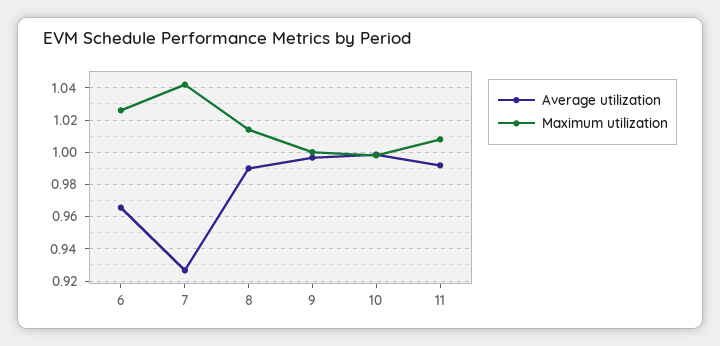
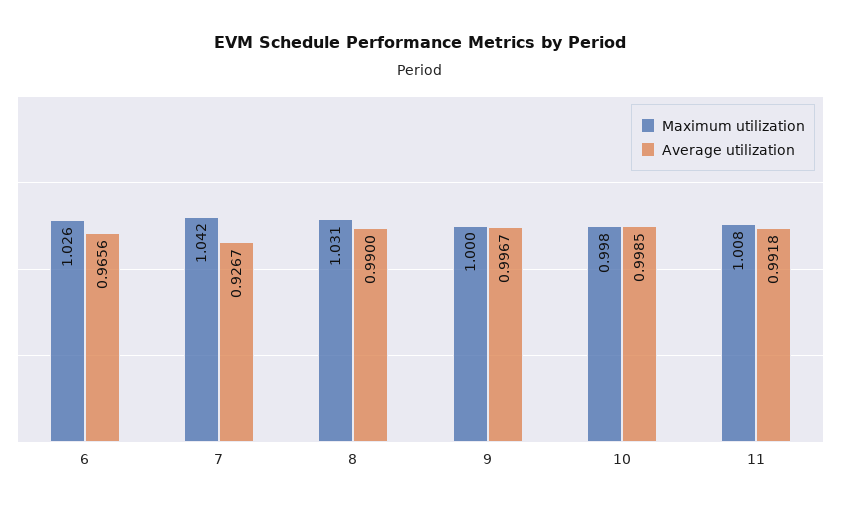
  {
    "Average utilization": {
      "6": 0.9656,
      "7": 0.9267,
      "8": 0.99,
      "9": 0.9967,
      "10": 0.9985,
      "11": 0.9918
    },
    "Maximum utilization": {
      "6": 1.026,
      "7": 1.042,
-     "8": 1.015,
+     "8": 1.031,
      "9": 1,
      "10": 0.998,
      "11": 1.008
    }
  }

